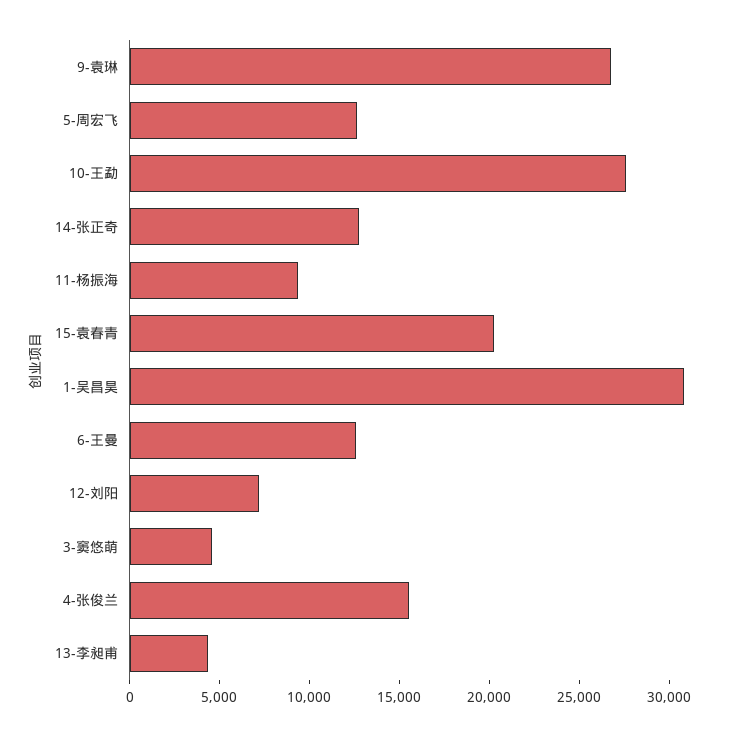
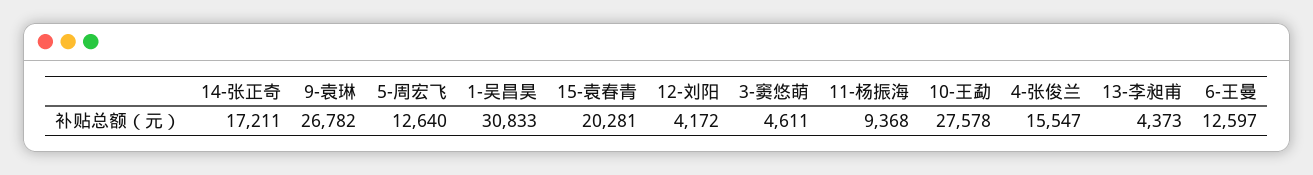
  {
    "9-袁琳": 26782,
    "5-周宏飞": 12640,
    "10-王勐": 27578,
-   "14-张正奇": 13000,
+   "14-张正奇": 17211,
    "11-杨振海": 9368,
    "15-袁春青": 20281,
    "1-吴昌昊": 30833,
    "6-王曼": 12597,
-   "12-刘阳": 7000,
+   "12-刘阳": 4172,
    "3-窦悠萌": 4611,
    "4-张俊兰": 15547,
    "13-李昶甫": 4373
  }

